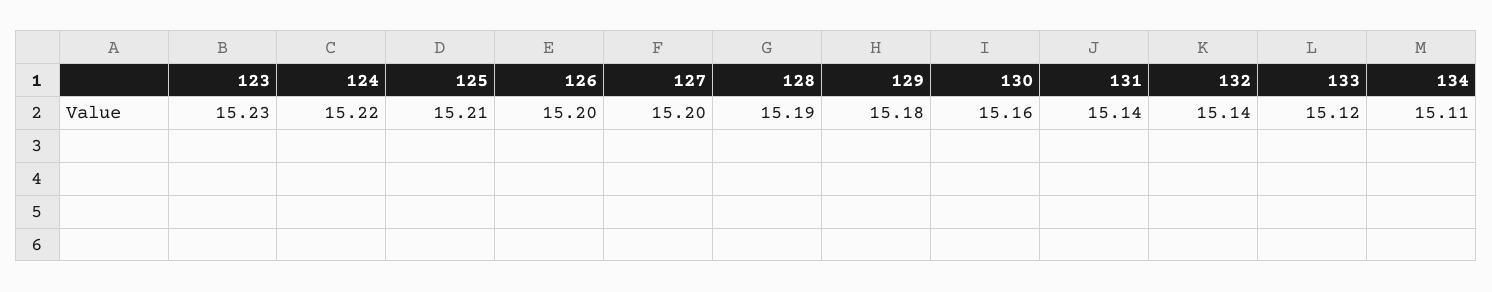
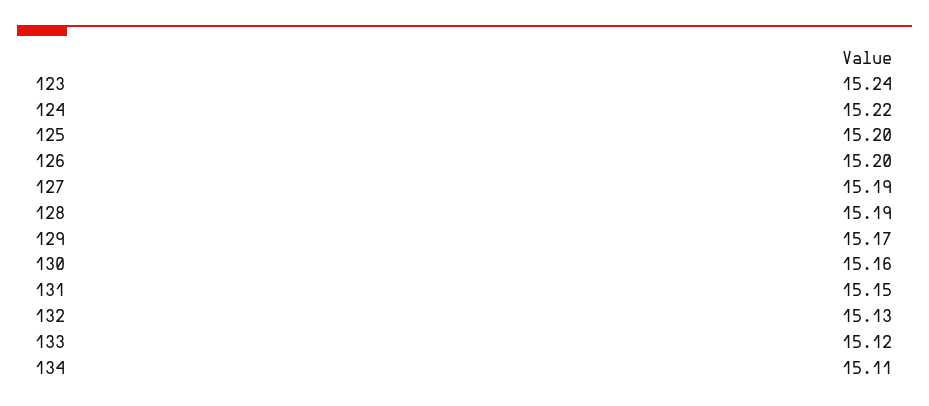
  {
-   "123": 15.23,
+   "123": 15.24,
    "124": 15.22,
-   "125": 15.21,
+   "125": 15.2,
    "126": 15.2,
-   "127": 15.2,
+   "127": 15.19,
    "128": 15.19,
-   "129": 15.18,
+   "129": 15.17,
    "130": 15.16,
-   "131": 15.14,
+   "131": 15.15,
-   "132": 15.14,
+   "132": 15.13,
    "133": 15.12,
    "134": 15.11
  }

